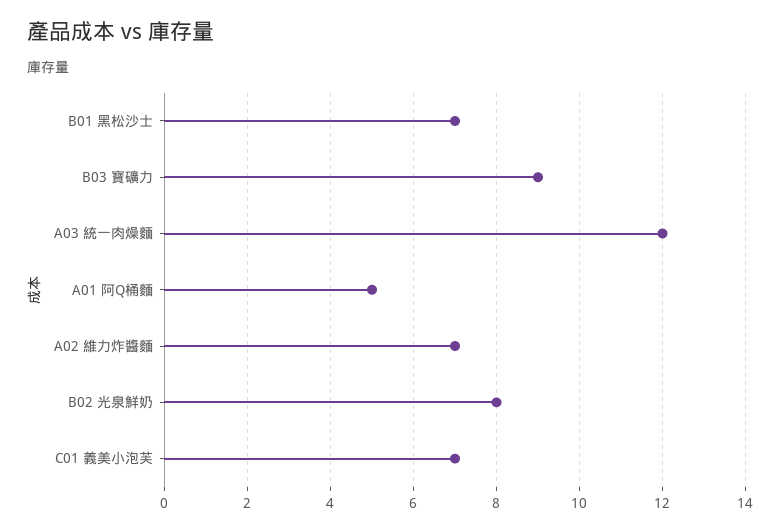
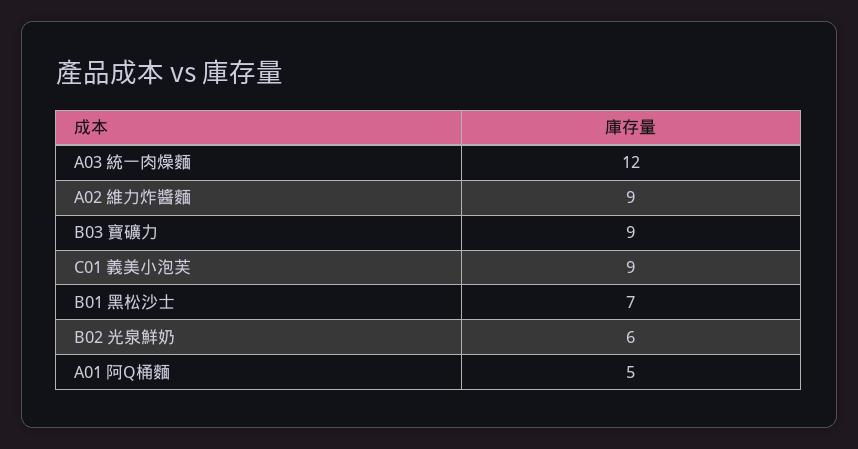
  {
    "B01 黑松沙士": 7,
    "B03 寶礦力": 9,
    "A03 統一肉燥麵": 12,
    "A01 阿Q桶麵": 5,
-   "A02 維力炸醬麵": 7,
+   "A02 維力炸醬麵": 9,
-   "B02 光泉鮮奶": 8,
+   "B02 光泉鮮奶": 6,
-   "C01 義美小泡芙": 7
+   "C01 義美小泡芙": 9
  }

